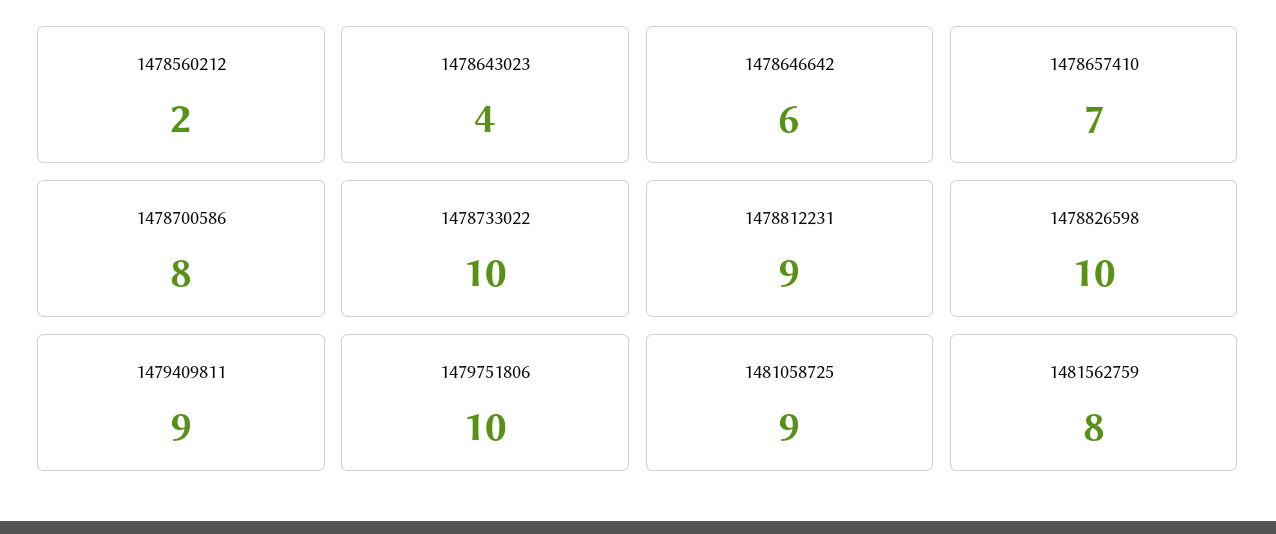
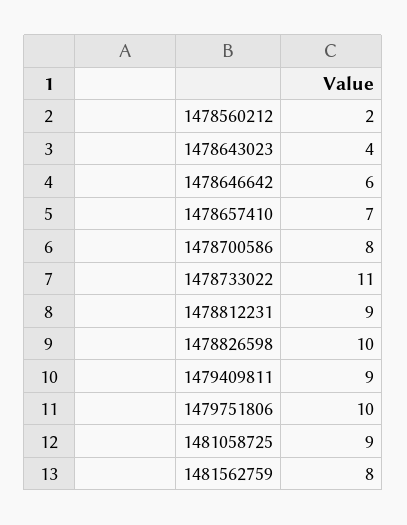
  {
    "1478560212": 2,
    "1478643023": 4,
    "1478646642": 6,
    "1478657410": 7,
    "1478700586": 8,
-   "1478733022": 10,
+   "1478733022": 11,
    "1478812231": 9,
    "1478826598": 10,
    "1479409811": 9,
    "1479751806": 10,
    "1481058725": 9,
    "1481562759": 8
  }

